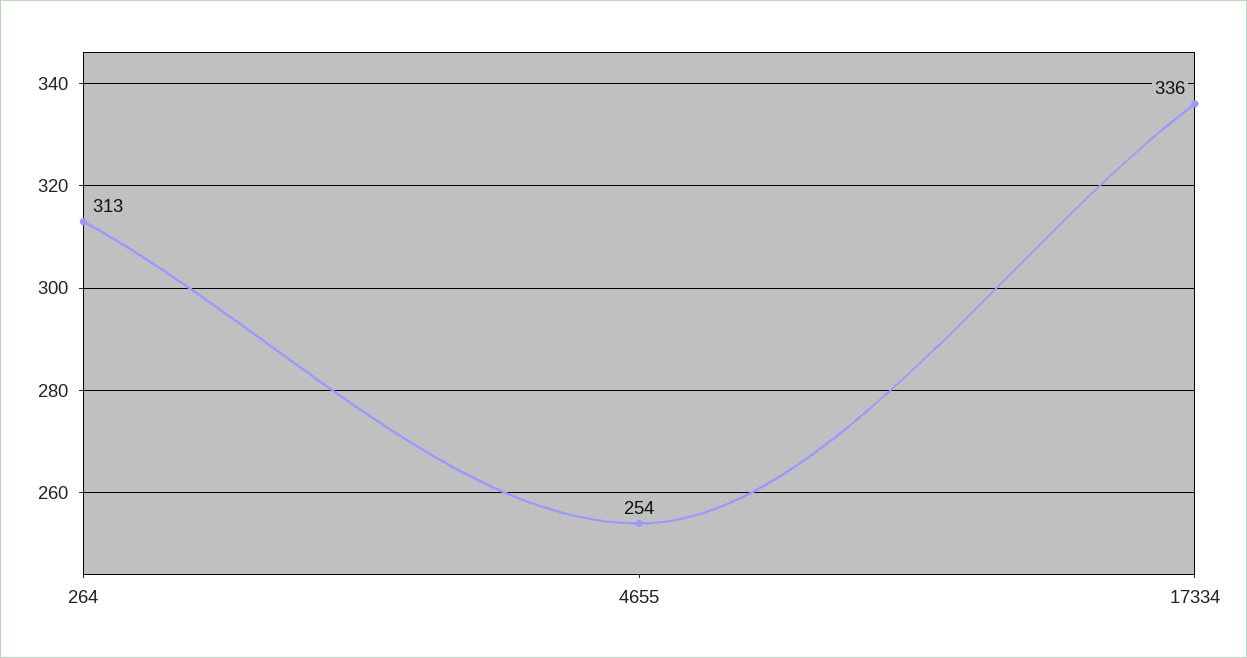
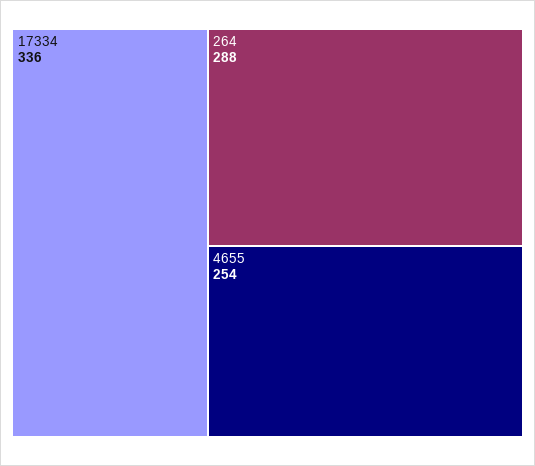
  {
-   "264": 313,
+   "264": 288,
    "4655": 254,
    "17334": 336
  }

